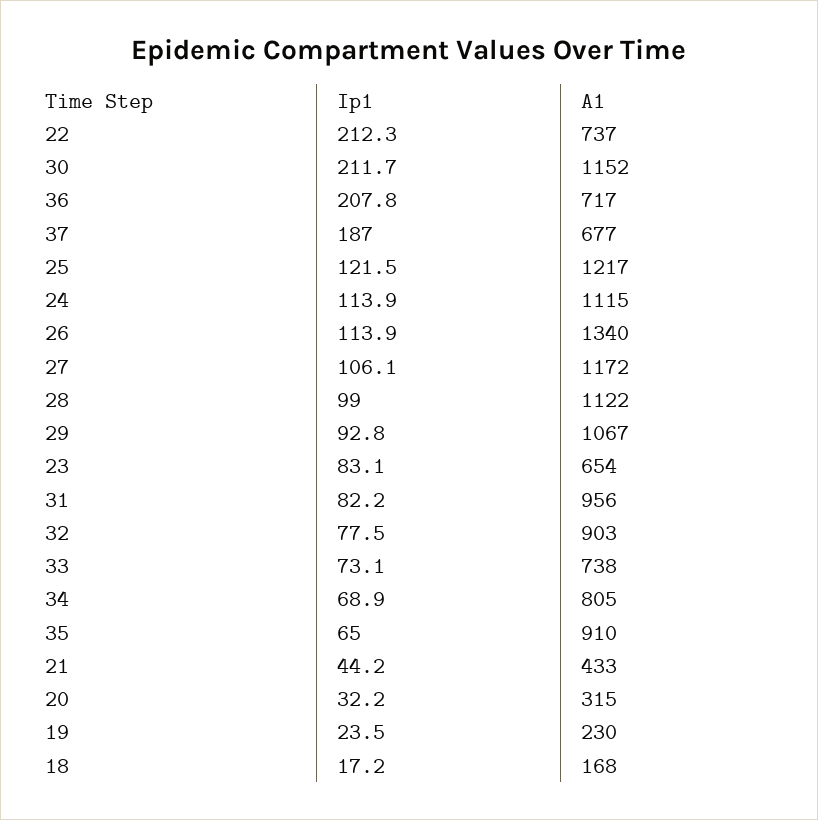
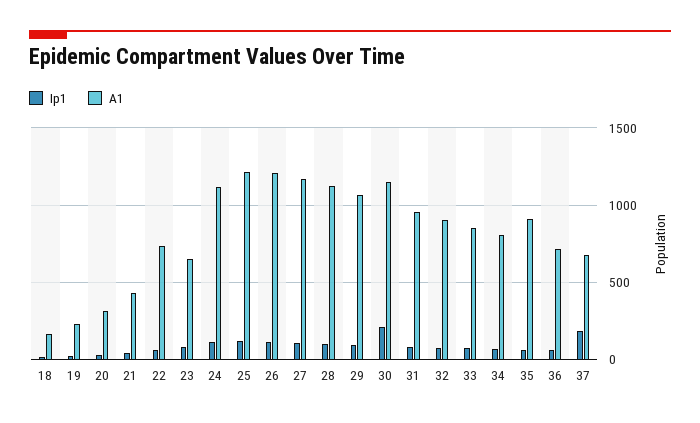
  {
    "Ip1": {
-     "22": 212.3,
+     "22": 50,
      "30": 211.7,
-     "36": 207.8,
+     "36": 50,
      "37": 187,
      "25": 121.5,
      "24": 113.9,
      "26": 113.9,
      "27": 106.1,
      "28": 99,
      "29": 92.8,
      "23": 83.1,
      "31": 82.2,
      "32": 77.5,
      "33": 73.1,
      "34": 68.9,
      "35": 65,
      "21": 44.2,
      "20": 32.2,
      "19": 23.5,
      "18": 17.2
    },
    "A1": {
      "22": 737,
      "30": 1152,
      "36": 717,
      "37": 677,
      "25": 1217,
      "24": 1115,
-     "26": 1340,
+     "26": 1200,
      "27": 1172,
      "28": 1122,
      "29": 1067,
      "23": 654,
      "31": 956,
      "32": 903,
-     "33": 738,
+     "33": 850,
      "34": 805,
      "35": 910,
      "21": 433,
      "20": 315,
      "19": 230,
      "18": 168
    }
  }

